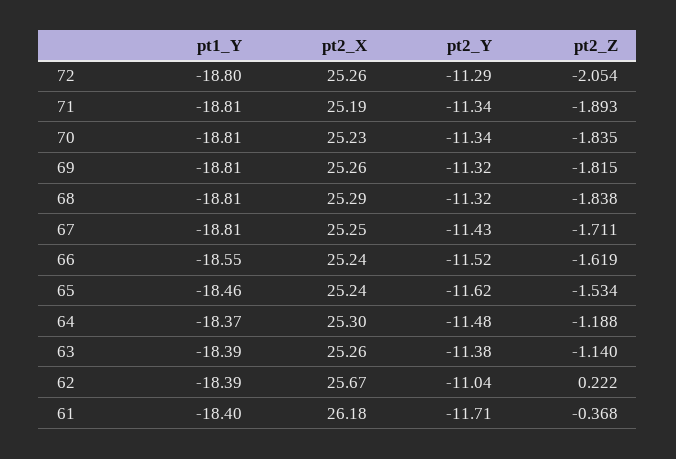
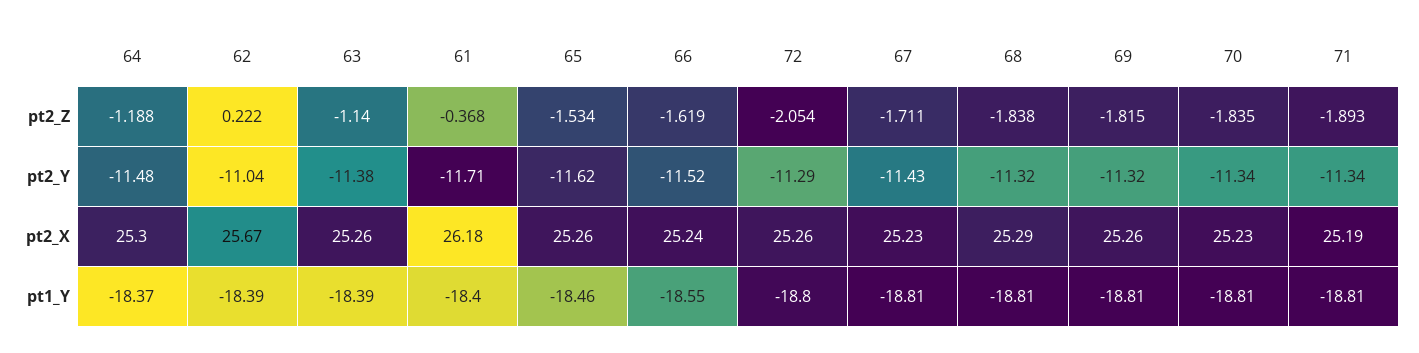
  {
    "pt1_Y": {
      "72": -18.8,
      "71": -18.81,
      "70": -18.81,
      "69": -18.81,
      "68": -18.81,
      "67": -18.81,
      "66": -18.55,
      "65": -18.46,
      "64": -18.37,
      "63": -18.39,
      "62": -18.39,
      "61": -18.4
    },
    "pt2_X": {
      "72": 25.26,
      "71": 25.19,
      "70": 25.23,
      "69": 25.26,
      "68": 25.29,
-     "67": 25.25,
+     "67": 25.23,
      "66": 25.24,
-     "65": 25.24,
+     "65": 25.26,
      "64": 25.3,
      "63": 25.26,
      "62": 25.67,
      "61": 26.18
    },
    "pt2_Y": {
      "72": -11.29,
      "71": -11.34,
      "70": -11.34,
      "69": -11.32,
      "68": -11.32,
      "67": -11.43,
      "66": -11.52,
      "65": -11.62,
      "64": -11.48,
      "63": -11.38,
      "62": -11.04,
      "61": -11.71
    },
    "pt2_Z": {
      "72": -2.054,
      "71": -1.893,
      "70": -1.835,
      "69": -1.815,
      "68": -1.838,
      "67": -1.711,
      "66": -1.619,
      "65": -1.534,
      "64": -1.188,
      "63": -1.14,
      "62": 0.222,
      "61": -0.368
    }
  }

